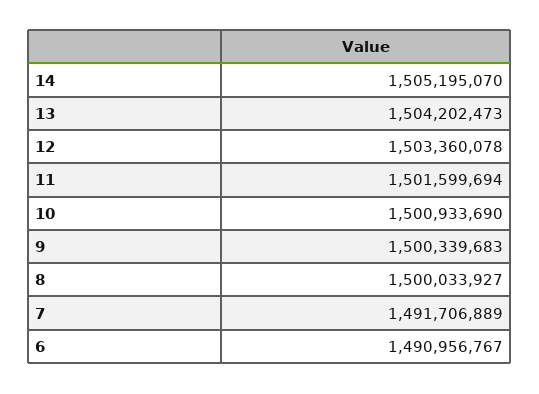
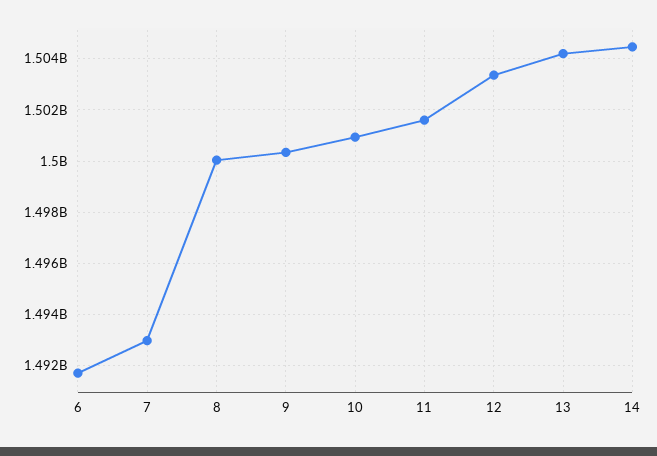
  {
-   "14": 1505195070,
+   "14": 1504500000,
    "13": 1504202473,
    "12": 1503360078,
    "11": 1501599694,
    "10": 1500933690,
    "9": 1500339683,
    "8": 1500033927,
-   "7": 1491706889,
+   "7": 1493000000,
-   "6": 1490956767
+   "6": 1491750000
  }

